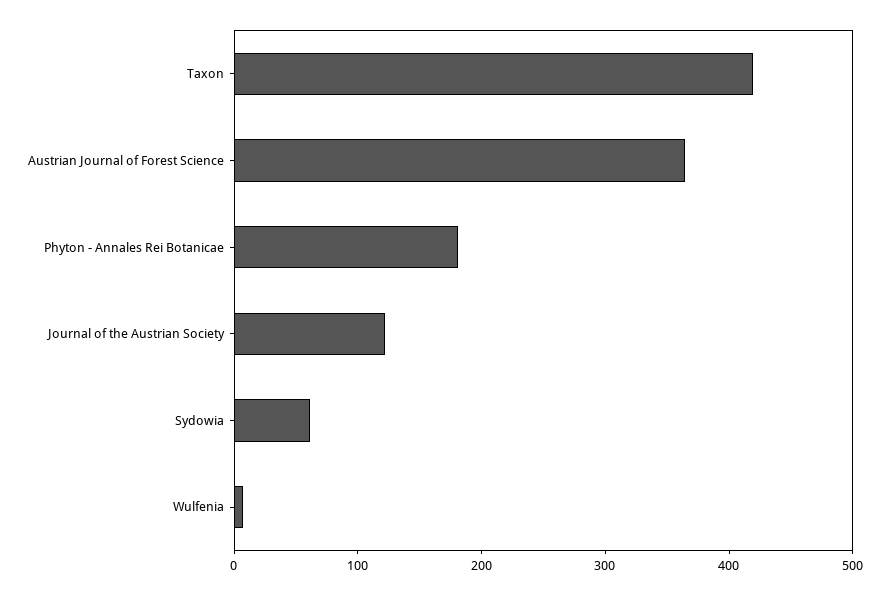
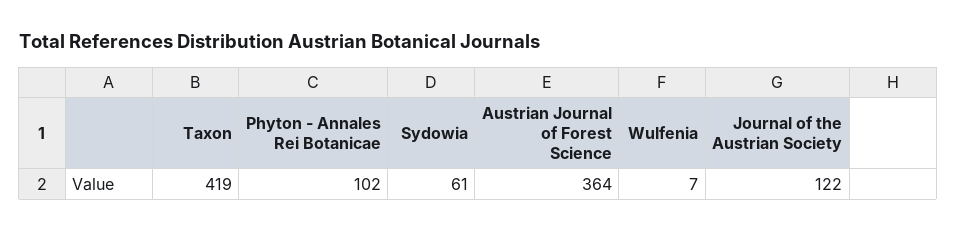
  {
    "Taxon": 419,
    "Austrian Journal of Forest Science": 364,
-   "Phyton - Annales Rei Botanicae": 180,
+   "Phyton - Annales Rei Botanicae": 102,
    "Journal of the Austrian Society": 122,
    "Sydowia": 61,
    "Wulfenia": 7
  }

